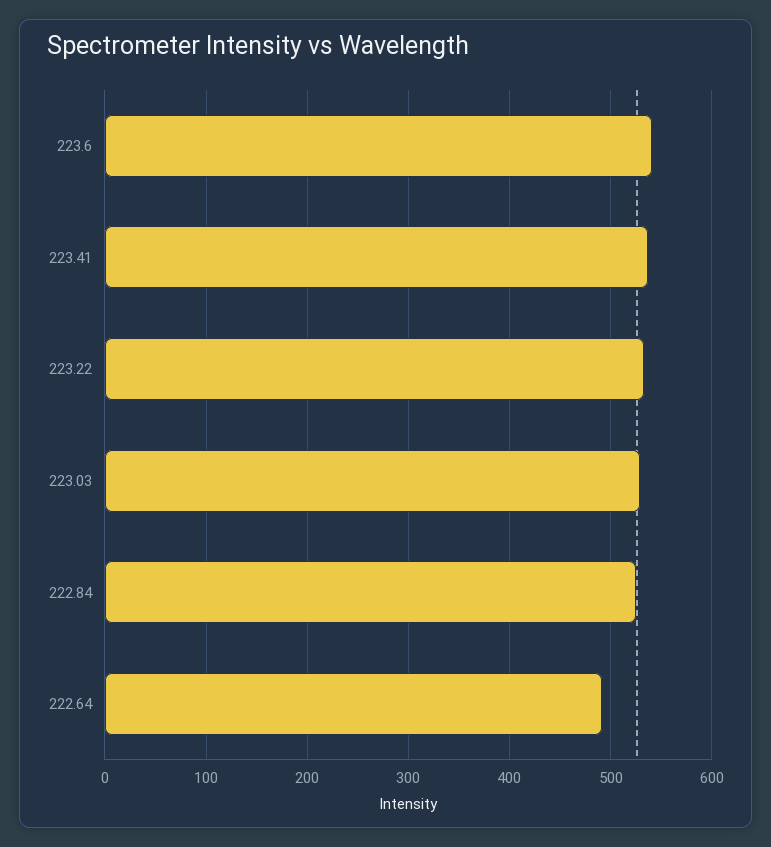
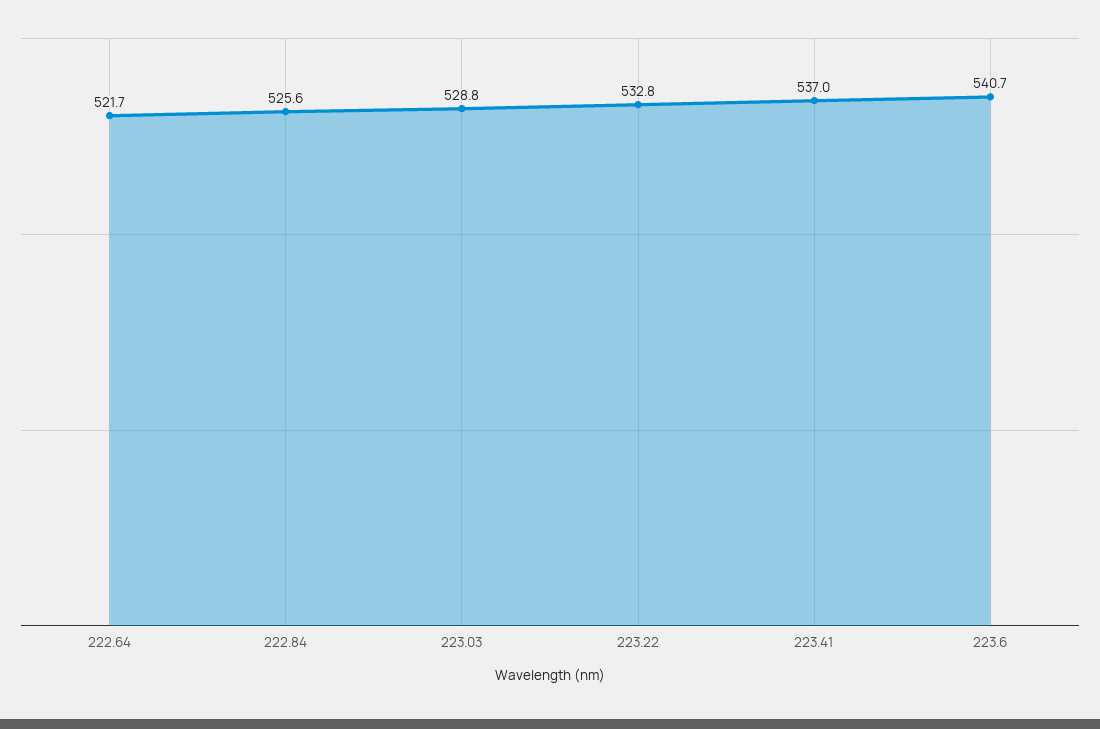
  {
    "223.6": 540.7,
    "223.41": 537,
    "223.22": 532.8,
    "223.03": 528.8,
    "222.84": 525.6,
-   "222.64": 490
+   "222.64": 521.7
  }

